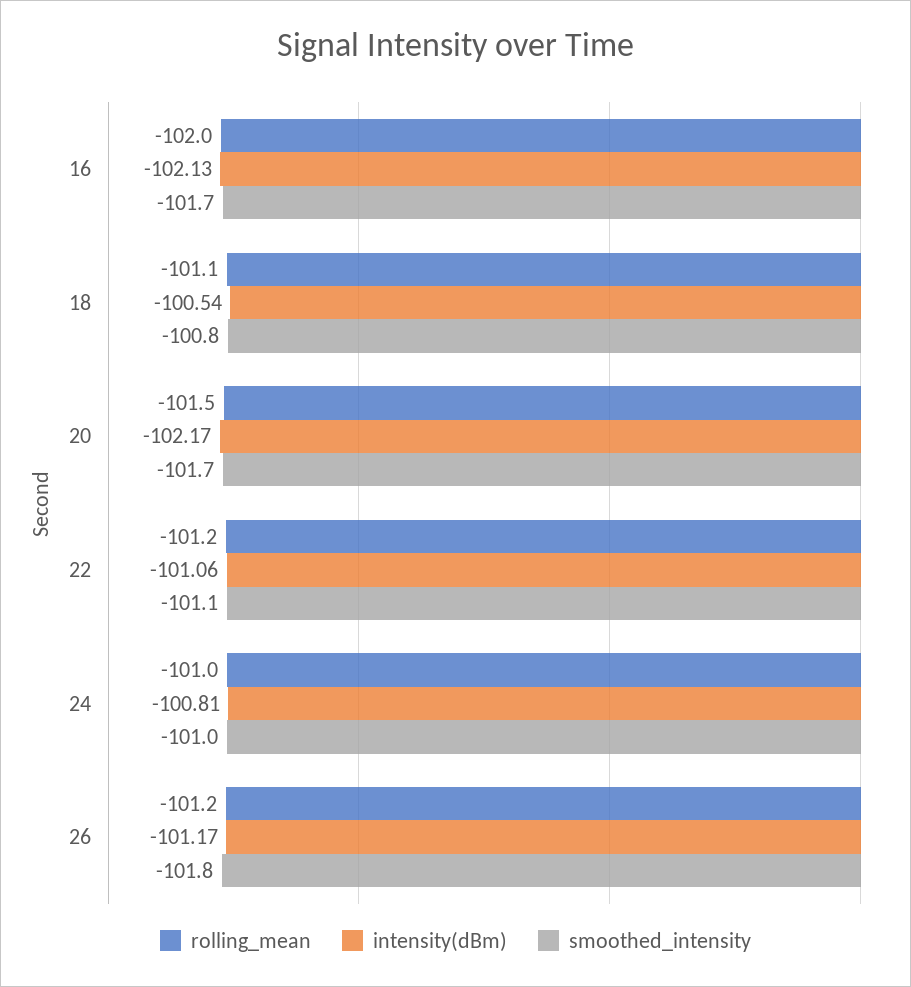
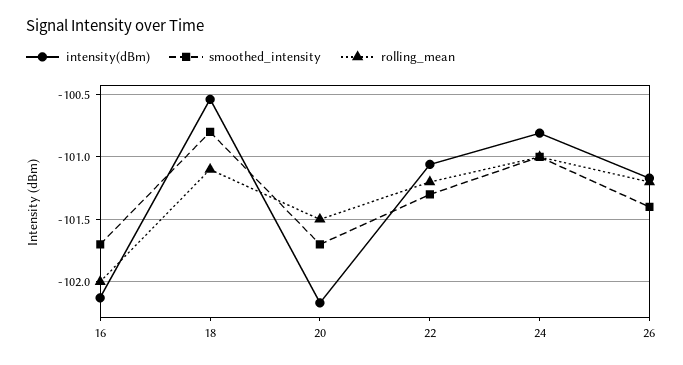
  {
    "rolling_mean": {
      "16": -102,
      "18": -101.1,
      "20": -101.5,
      "22": -101.2,
      "24": -101,
      "26": -101.2
    },
    "intensity(dBm)": {
      "16": -102.13,
      "18": -100.54,
      "20": -102.17,
      "22": -101.06,
      "24": -100.81,
      "26": -101.17
    },
    "smoothed_intensity": {
      "16": -101.7,
      "18": -100.8,
      "20": -101.7,
-     "22": -101.1,
+     "22": -101.3,
      "24": -101,
-     "26": -101.8
+     "26": -101.4
    }
  }

